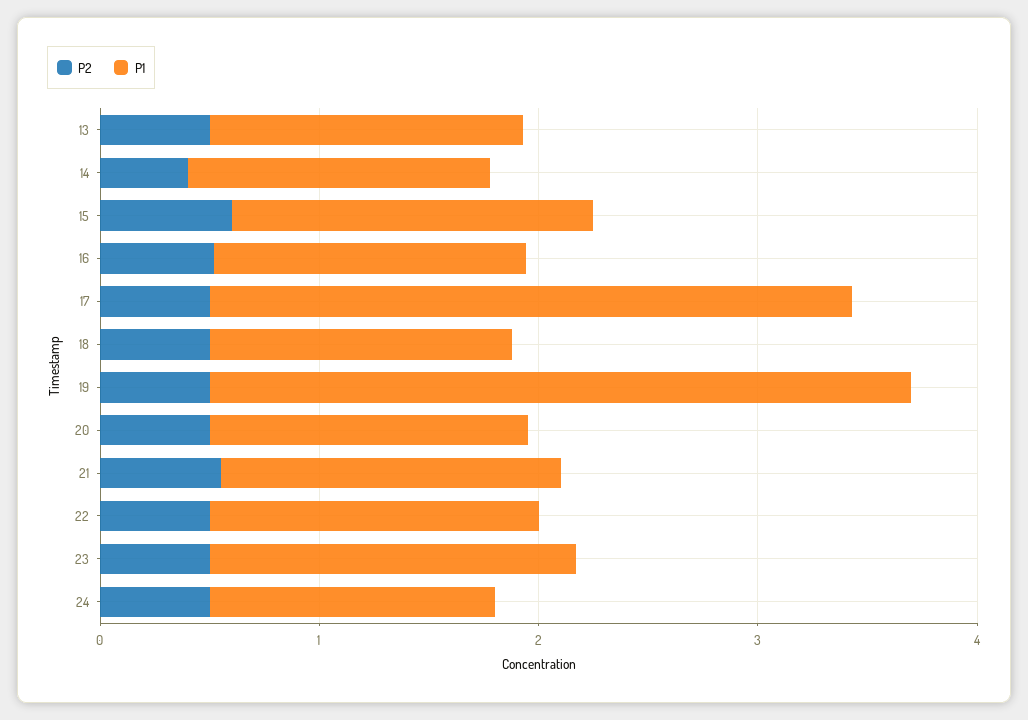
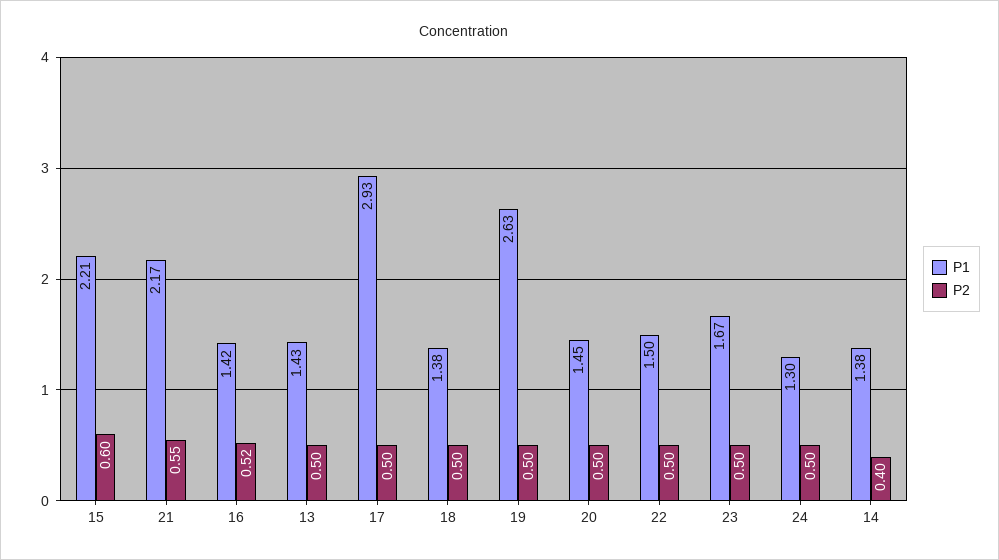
  {
    "P2": {
      "13": 0.5,
      "14": 0.4,
      "15": 0.6,
      "16": 0.52,
      "17": 0.5,
      "18": 0.5,
      "19": 0.5,
      "20": 0.5,
      "21": 0.55,
      "22": 0.5,
      "23": 0.5,
      "24": 0.5
    },
    "P1": {
      "13": 1.43,
      "14": 1.38,
-     "15": 1.6,
+     "15": 2.21,
      "16": 1.42,
      "17": 2.93,
      "18": 1.38,
-     "19": 3.2,
+     "19": 2.63,
      "20": 1.45,
-     "21": 1.6,
+     "21": 2.17,
      "22": 1.5,
      "23": 1.67,
      "24": 1.3
    }
  }

